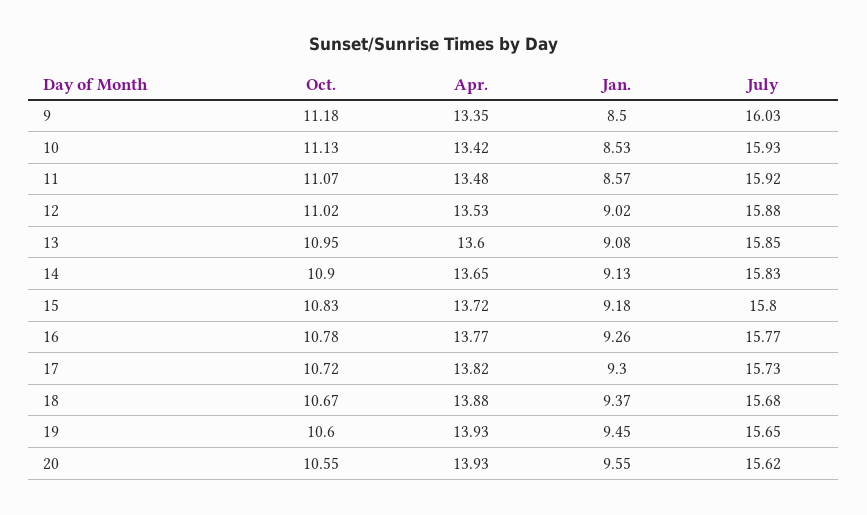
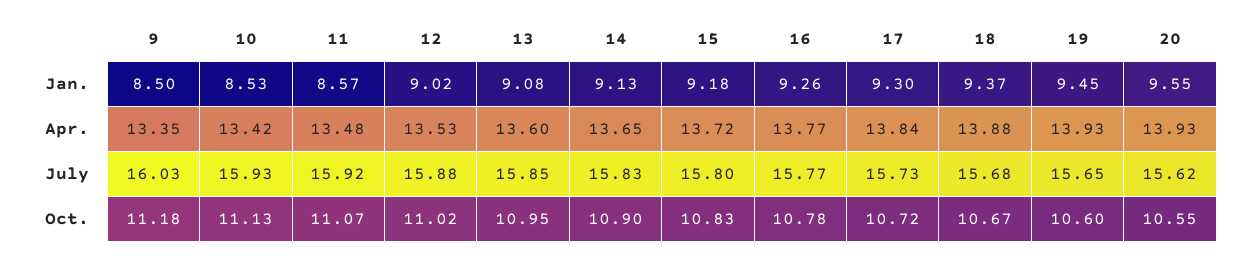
  {
    "Oct.": {
      "9": 11.18,
      "10": 11.13,
      "11": 11.07,
      "12": 11.02,
      "13": 10.95,
      "14": 10.9,
      "15": 10.83,
      "16": 10.78,
      "17": 10.72,
      "18": 10.67,
      "19": 10.6,
      "20": 10.55
    },
    "Apr.": {
      "9": 13.35,
      "10": 13.42,
      "11": 13.48,
      "12": 13.53,
      "13": 13.6,
      "14": 13.65,
      "15": 13.72,
      "16": 13.77,
-     "17": 13.82,
+     "17": 13.84,
      "18": 13.88,
      "19": 13.93,
      "20": 13.93
    },
    "Jan.": {
      "9": 8.5,
      "10": 8.53,
      "11": 8.57,
      "12": 9.02,
      "13": 9.08,
      "14": 9.13,
      "15": 9.18,
      "16": 9.26,
      "17": 9.3,
      "18": 9.37,
      "19": 9.45,
      "20": 9.55
    },
    "July": {
      "9": 16.03,
      "10": 15.93,
      "11": 15.92,
      "12": 15.88,
      "13": 15.85,
      "14": 15.83,
      "15": 15.8,
      "16": 15.77,
      "17": 15.73,
      "18": 15.68,
      "19": 15.65,
      "20": 15.62
    }
  }

